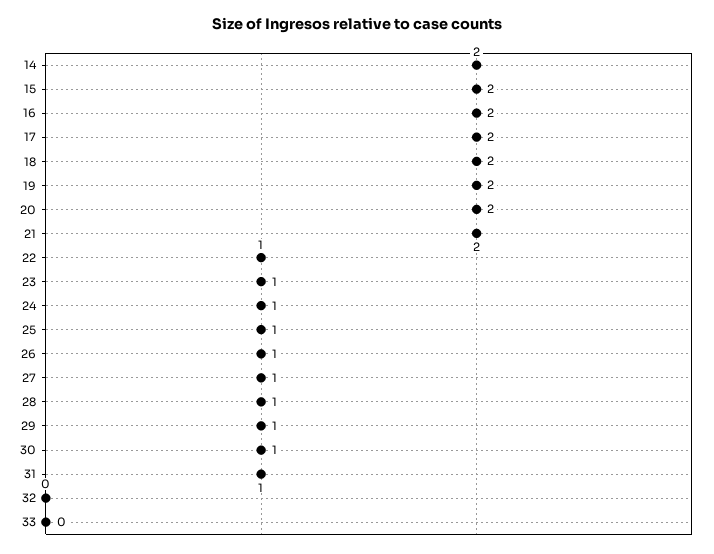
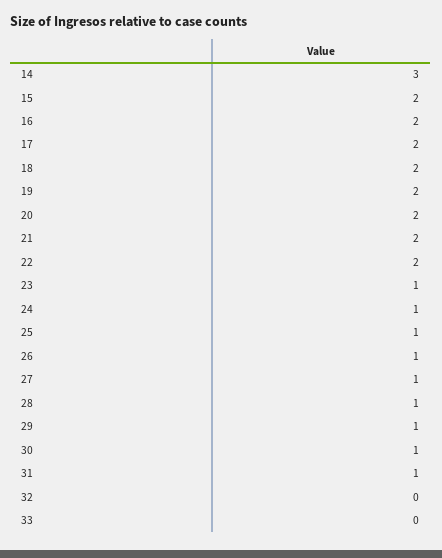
  {
-   "14": 2,
+   "14": 3,
    "15": 2,
    "16": 2,
    "17": 2,
    "18": 2,
    "19": 2,
    "20": 2,
    "21": 2,
-   "22": 1,
+   "22": 2,
    "23": 1,
    "24": 1,
    "25": 1,
    "26": 1,
    "27": 1,
    "28": 1,
    "29": 1,
    "30": 1,
    "31": 1,
    "32": 0,
    "33": 0
  }

